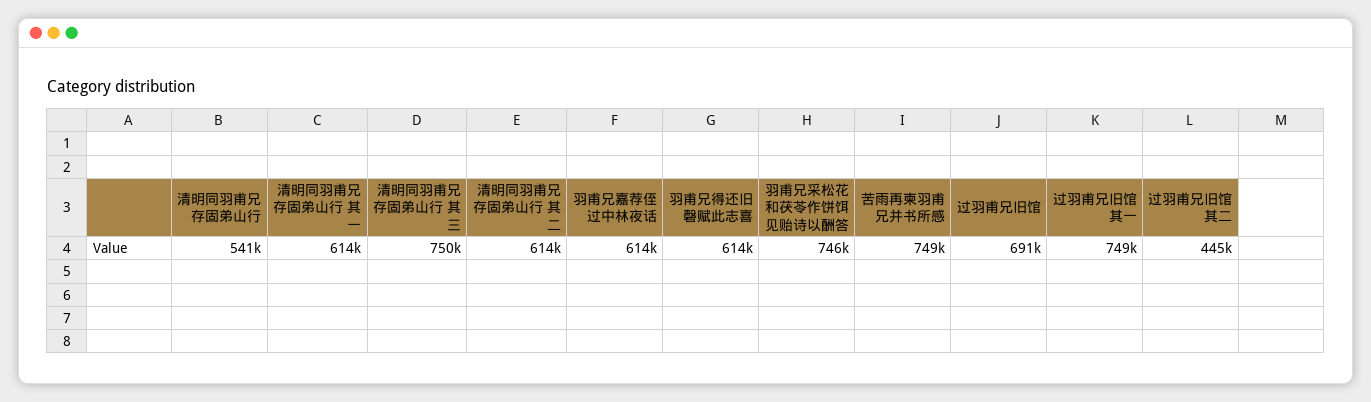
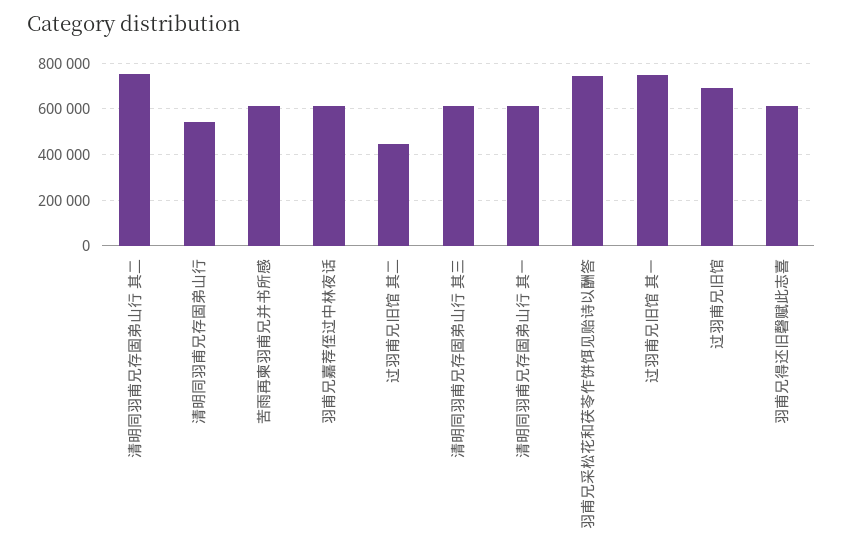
  {
    "清明同羽甫兄存固弟山行": 541000,
    "清明同羽甫兄存固弟山行 其一": 614000,
-   "清明同羽甫兄存固弟山行 其三": 750000,
+   "清明同羽甫兄存固弟山行 其三": 600000,
-   "清明同羽甫兄存固弟山行 其二": 614000,
+   "清明同羽甫兄存固弟山行 其二": 750000,
    "羽甫兄嘉荐侄过中林夜话": 614000,
    "羽甫兄得还旧磬赋此志喜": 614000,
    "羽甫兄采松花和茯苓作饼饵见贻诗以酬答": 746000,
-   "苦雨再柬羽甫兄并书所感": 749000,
+   "苦雨再柬羽甫兄并书所感": 600000,
    "过羽甫兄旧馆": 691000,
    "过羽甫兄旧馆 其一": 749000,
    "过羽甫兄旧馆 其二": 445000
  }

